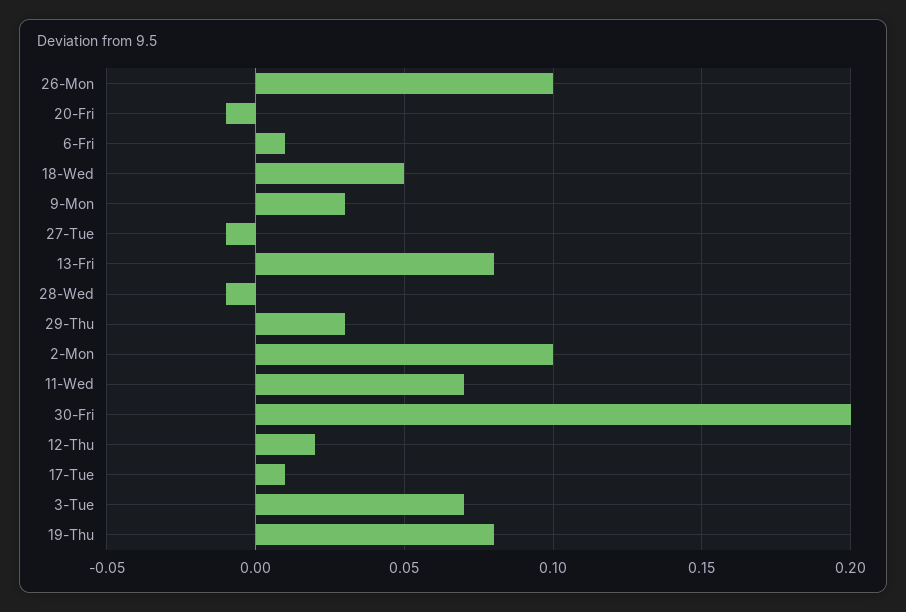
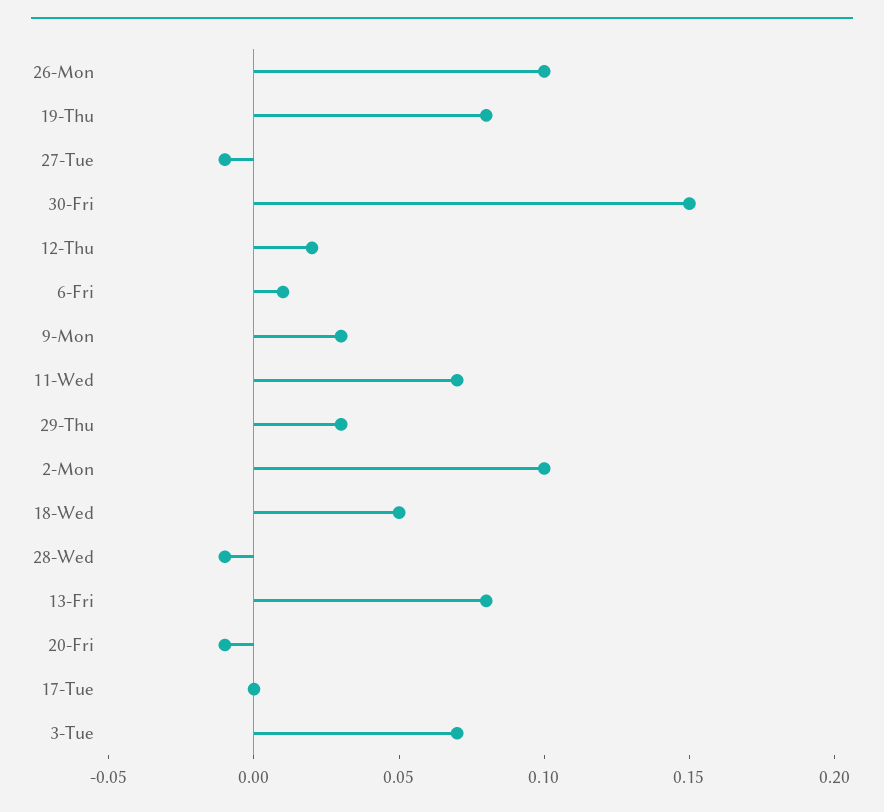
  {
    "26-Mon": 0.1,
    "20-Fri": -0.01,
    "6-Fri": 0.01,
    "18-Wed": 0.05,
    "9-Mon": 0.03,
    "27-Tue": -0.01,
    "13-Fri": 0.08,
    "28-Wed": -0.01,
    "29-Thu": 0.03,
    "2-Mon": 0.1,
    "11-Wed": 0.07,
-   "30-Fri": 0.2,
+   "30-Fri": 0.15,
    "12-Thu": 0.02,
-   "17-Tue": 0.01,
+   "17-Tue": 0,
    "3-Tue": 0.07,
    "19-Thu": 0.08
  }

